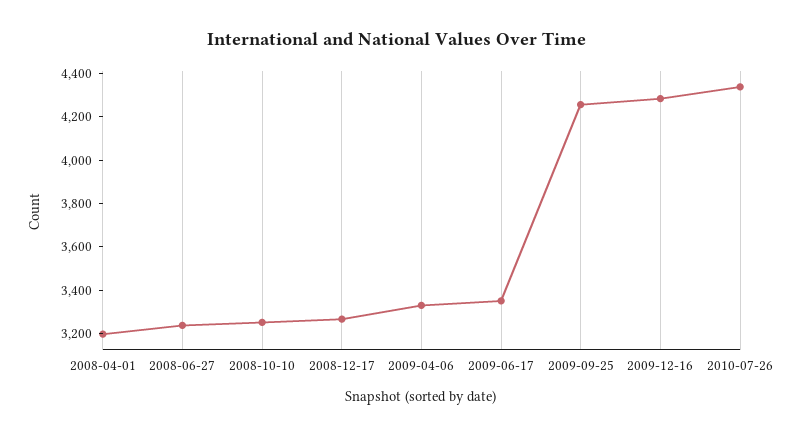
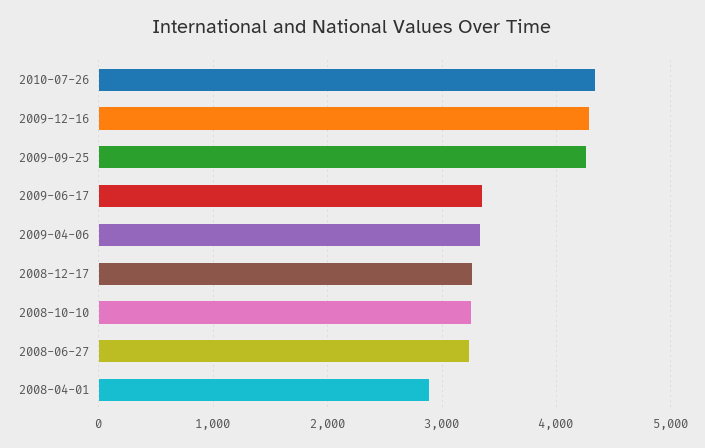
  {
-   "2008-04-01": 3200,
+   "2008-04-01": 2900,
    "2008-06-27": 3250,
    "2008-10-10": 3250,
    "2008-12-17": 3250,
    "2009-04-06": 3350,
    "2009-06-17": 3350,
    "2009-09-25": 4250,
    "2009-12-16": 4300,
    "2010-07-26": 4350
  }

